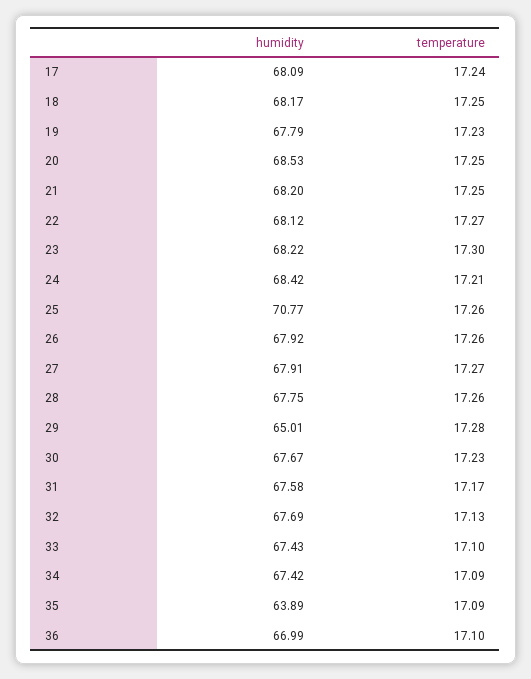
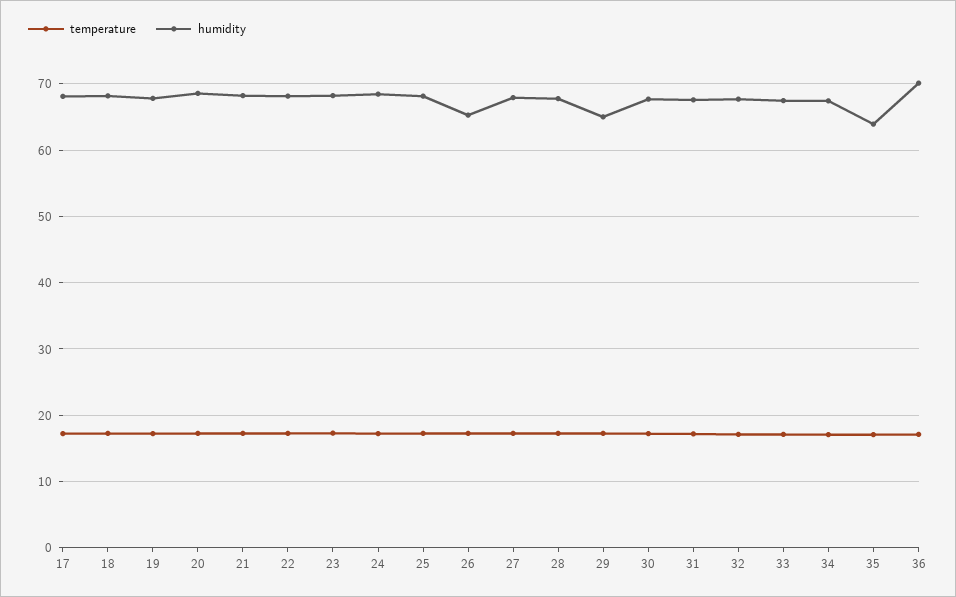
  {
    "humidity": {
      "17": 68.09,
      "18": 68.17,
      "19": 67.79,
      "20": 68.53,
      "21": 68.2,
      "22": 68.12,
      "23": 68.22,
      "24": 68.42,
-     "25": 70.77,
+     "25": 68,
-     "26": 67.92,
+     "26": 65,
      "27": 67.91,
      "28": 67.75,
      "29": 65.01,
      "30": 67.67,
      "31": 67.58,
      "32": 67.69,
      "33": 67.43,
      "34": 67.42,
      "35": 63.89,
-     "36": 66.99
+     "36": 70
    },
    "temperature": {
      "17": 17.24,
      "18": 17.25,
      "19": 17.23,
      "20": 17.25,
      "21": 17.25,
      "22": 17.27,
      "23": 17.3,
      "24": 17.21,
      "25": 17.26,
      "26": 17.26,
      "27": 17.27,
      "28": 17.26,
      "29": 17.28,
      "30": 17.23,
      "31": 17.17,
      "32": 17.13,
      "33": 17.1,
      "34": 17.09,
      "35": 17.09,
      "36": 17.1
    }
  }

